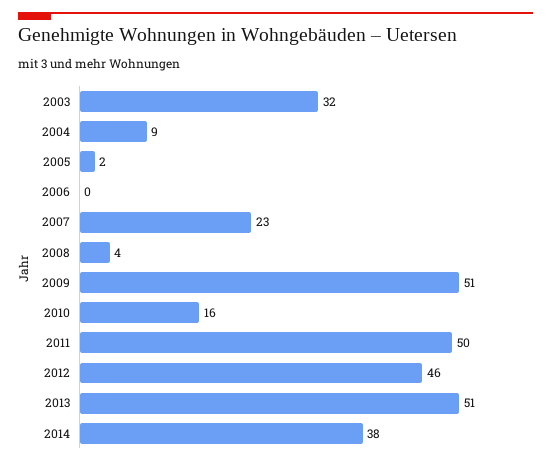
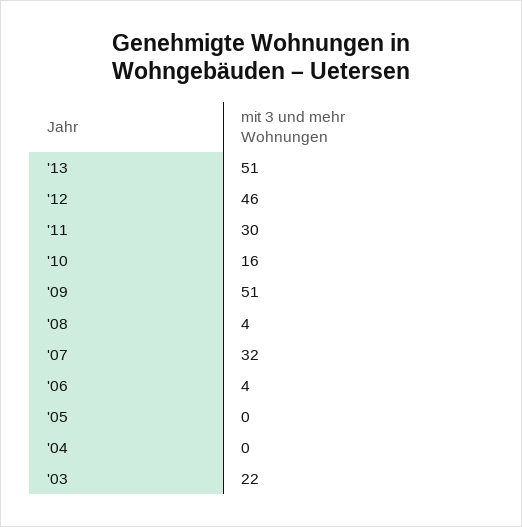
  {
-   "2003": 32,
+   "2003": 22,
-   "2004": 9,
+   "2004": 0,
-   "2005": 2,
+   "2005": 0,
-   "2006": 0,
+   "2006": 4,
-   "2007": 23,
+   "2007": 32,
    "2008": 4,
    "2009": 51,
    "2010": 16,
-   "2011": 50,
+   "2011": 30,
    "2012": 46,
-   "2013": 51,
+   "2013": 51
-   "2014": 38
  }

